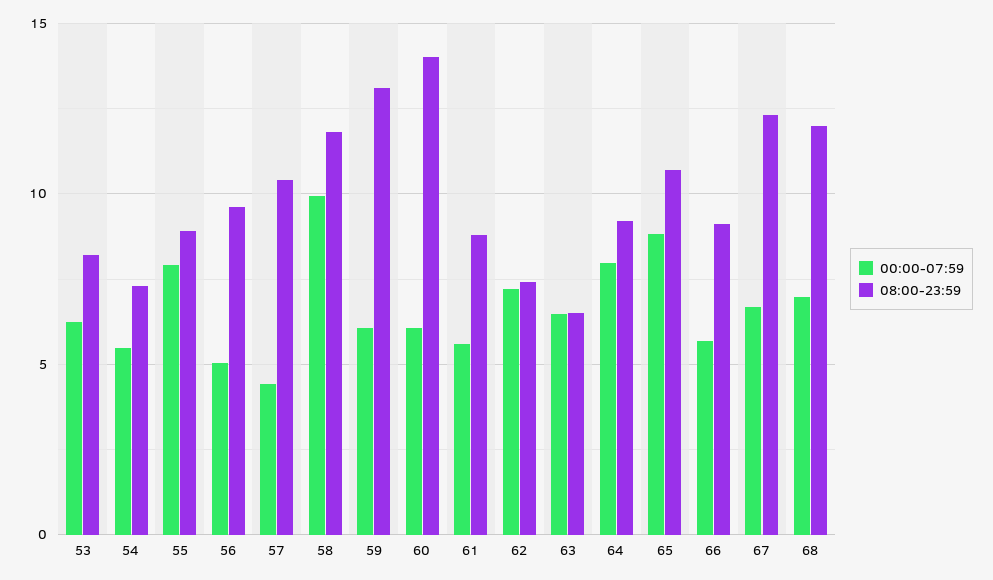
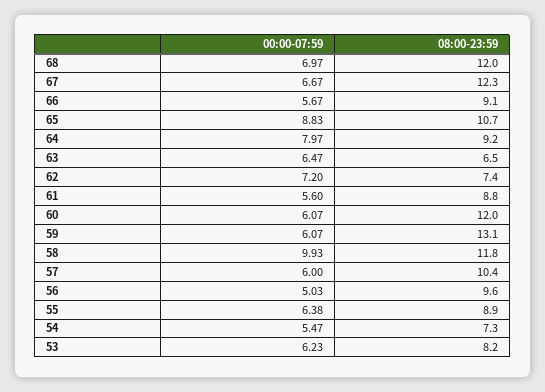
  {
    "00:00-07:59": {
      "53": 6.23,
      "54": 5.47,
-     "55": 8,
+     "55": 6.38,
      "56": 5.03,
-     "57": 4.5,
+     "57": 6,
      "58": 9.93,
      "59": 6.07,
      "60": 6.07,
      "61": 5.6,
      "62": 7.2,
      "63": 6.47,
      "64": 7.97,
      "65": 8.83,
      "66": 5.67,
      "67": 6.67,
      "68": 6.97
    },
    "08:00-23:59": {
      "53": 8.2,
      "54": 7.3,
      "55": 8.9,
      "56": 9.6,
      "57": 10.4,
      "58": 11.8,
      "59": 13.1,
-     "60": 14,
+     "60": 12,
      "61": 8.8,
      "62": 7.4,
      "63": 6.5,
      "64": 9.2,
      "65": 10.7,
      "66": 9.1,
      "67": 12.3,
      "68": 12
    }
  }

